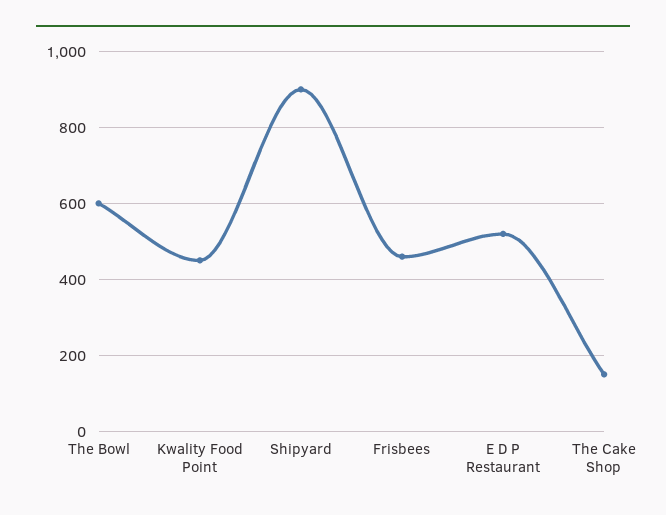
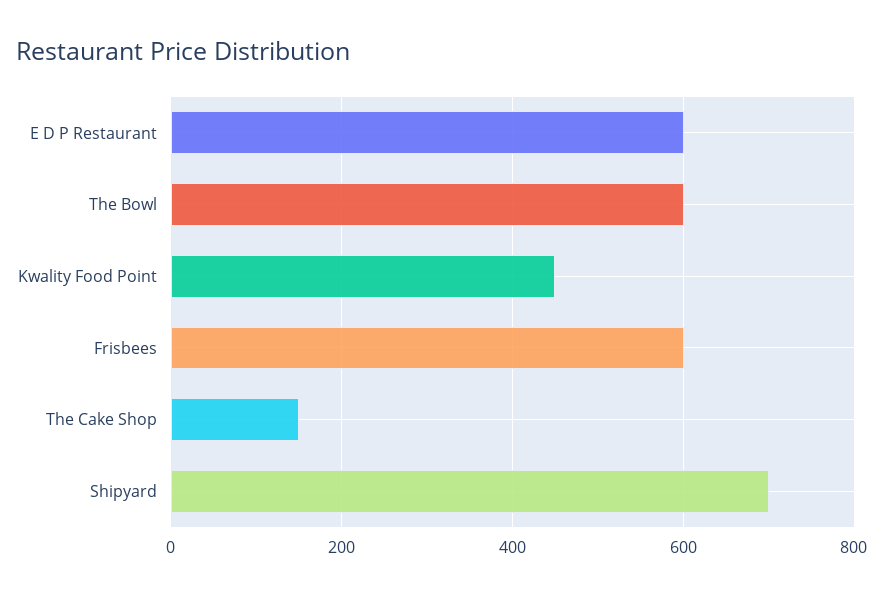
  {
    "The Bowl": 600,
    "Kwality Food Point": 460,
-   "Shipyard": 900,
+   "Shipyard": 700,
-   "Frisbees": 460,
+   "Frisbees": 600,
-   "E D P Restaurant": 520,
+   "E D P Restaurant": 600,
    "The Cake Shop": 160
  }

